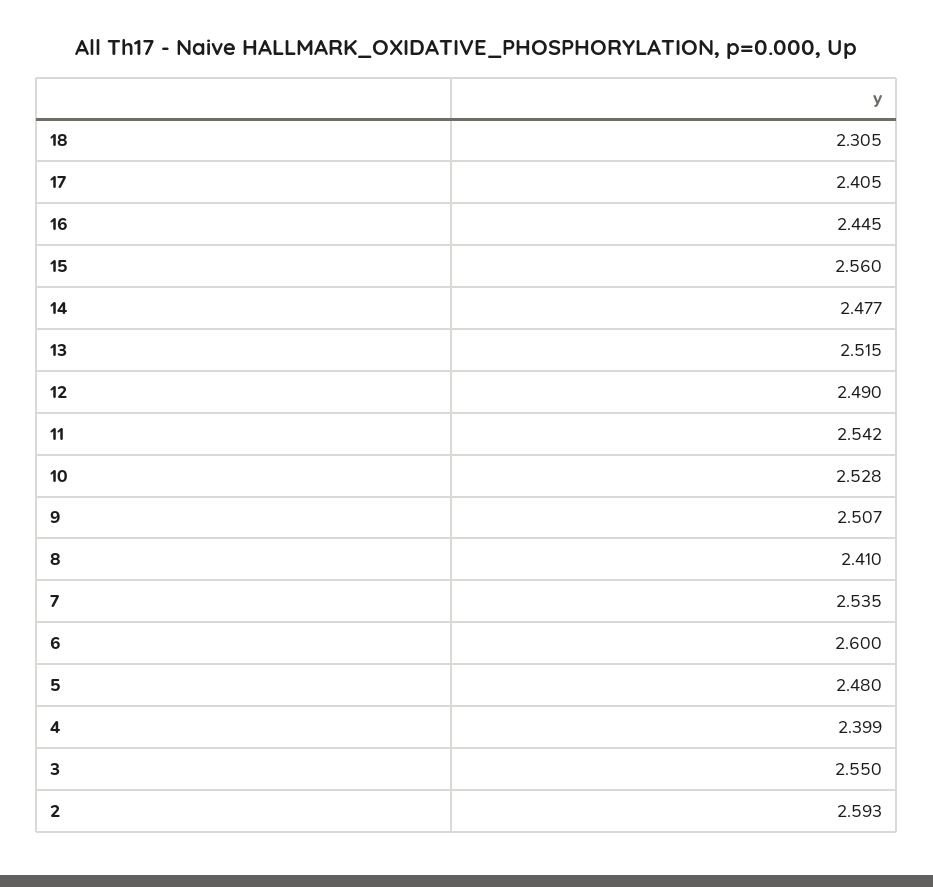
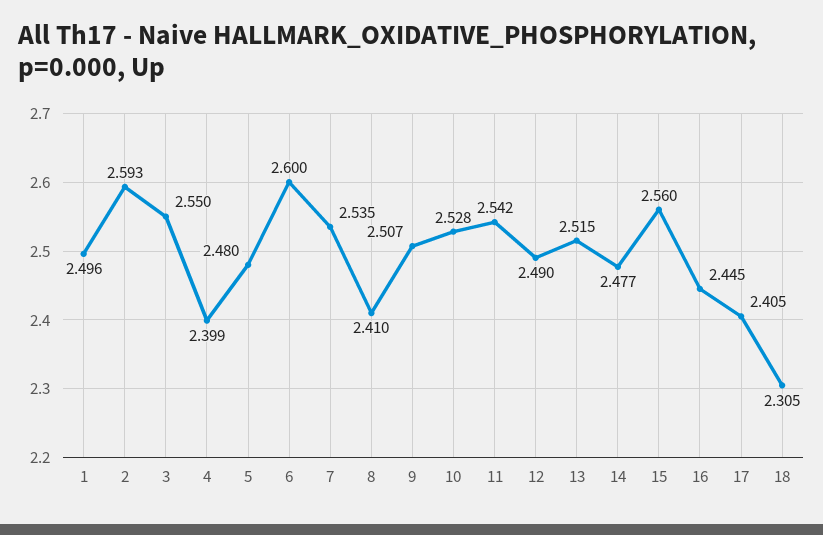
  {
    "18": 2.305,
    "17": 2.405,
    "16": 2.445,
    "15": 2.56,
    "14": 2.477,
    "13": 2.515,
    "12": 2.49,
    "11": 2.542,
    "10": 2.528,
    "9": 2.507,
    "8": 2.41,
    "7": 2.535,
    "6": 2.6,
    "5": 2.48,
    "4": 2.399,
    "3": 2.55,
-   "2": 2.593
+   "2": 2.593,
+   "1": 2.496
  }

